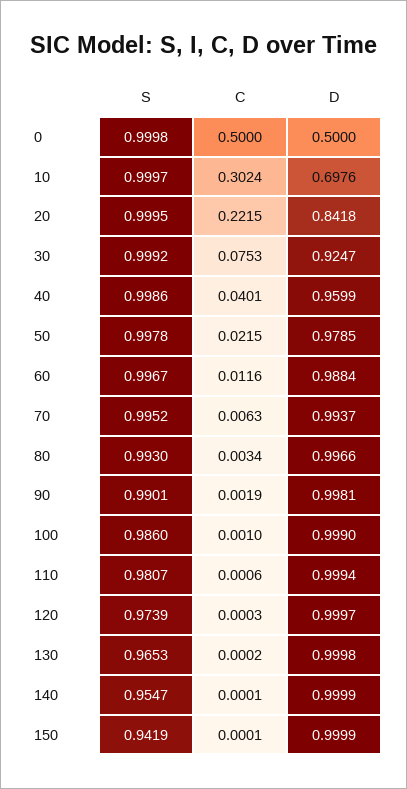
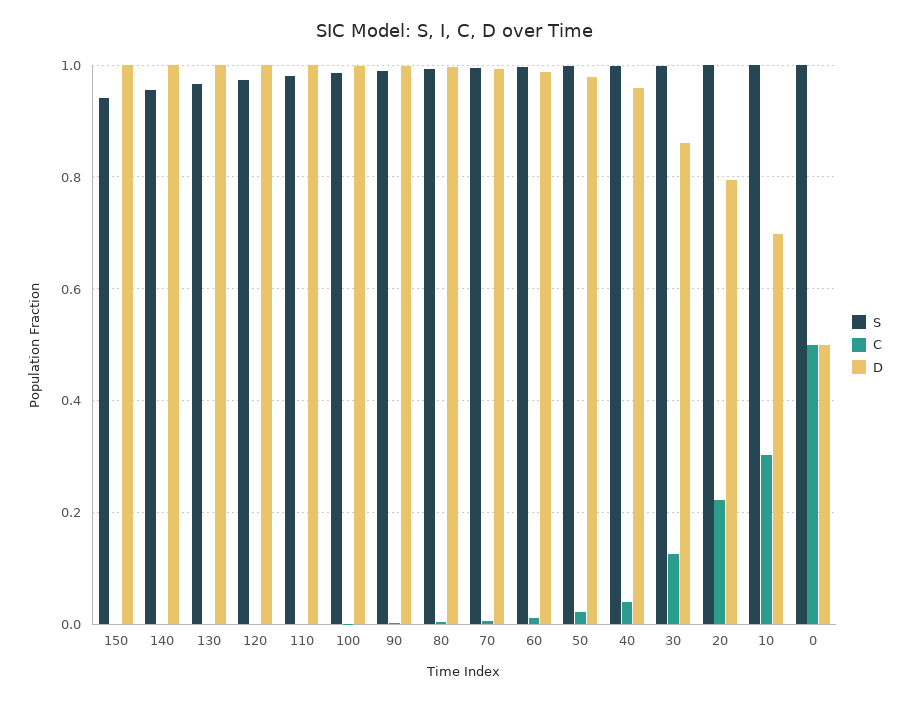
  {
    "S": {
      "0": 0.9998,
      "10": 0.9997,
      "20": 0.9995,
      "30": 0.9992,
      "40": 0.9986,
      "50": 0.9978,
      "60": 0.9967,
      "70": 0.9952,
      "80": 0.993,
      "90": 0.9901,
      "100": 0.986,
      "110": 0.9807,
      "120": 0.9739,
      "130": 0.9653,
      "140": 0.9547,
      "150": 0.9419
    },
    "C": {
      "0": 0.5,
      "10": 0.3024,
      "20": 0.2215,
-     "30": 0.0753,
+     "30": 0.12,
      "40": 0.0401,
      "50": 0.0215,
      "60": 0.0116,
      "70": 0.0063,
      "80": 0.0034,
      "90": 0.0019,
      "100": 0.001,
      "110": 0.0006,
      "120": 0.0003,
      "130": 0.0002,
      "140": 0.0001,
      "150": 0.0001
    },
    "D": {
      "0": 0.5,
      "10": 0.6976,
-     "20": 0.8418,
+     "20": 0.8,
-     "30": 0.9247,
+     "30": 0.86,
      "40": 0.9599,
      "50": 0.9785,
      "60": 0.9884,
      "70": 0.9937,
      "80": 0.9966,
      "90": 0.9981,
      "100": 0.999,
      "110": 0.9994,
      "120": 0.9997,
      "130": 0.9998,
      "140": 0.9999,
      "150": 0.9999
    }
  }

